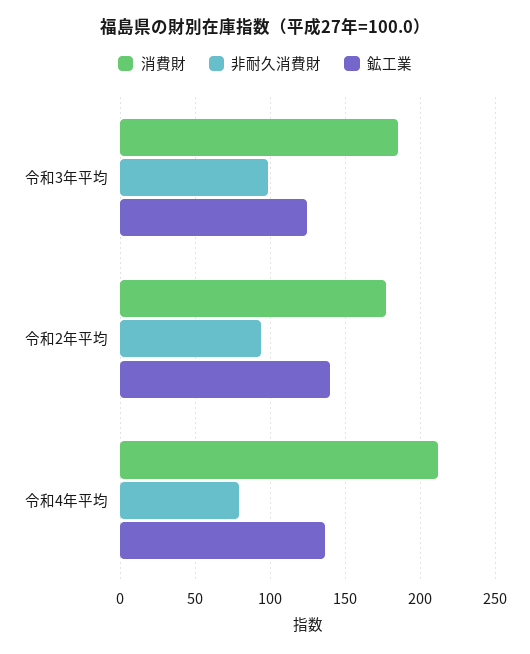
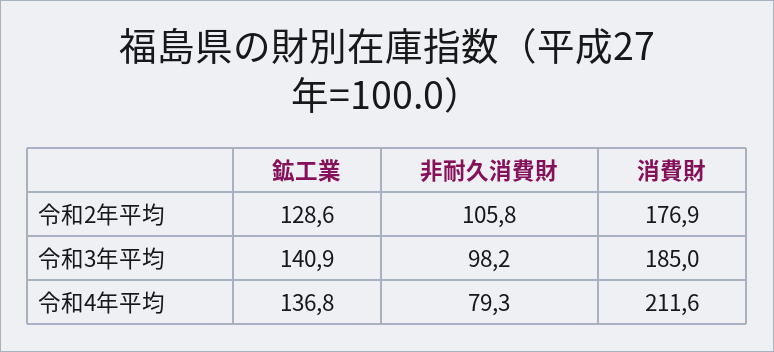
  {
    "消費財": {
      "令和3年平均": 185,
      "令和2年平均": 176.9,
      "令和4年平均": 211.6
    },
    "非耐久消費財": {
      "令和3年平均": 98.2,
-     "令和2年平均": 95,
+     "令和2年平均": 105.8,
      "令和4年平均": 79.3
    },
    "鉱工業": {
-     "令和3年平均": 125,
+     "令和3年平均": 140.9,
-     "令和2年平均": 140,
+     "令和2年平均": 128.6,
      "令和4年平均": 136.8
    }
  }

